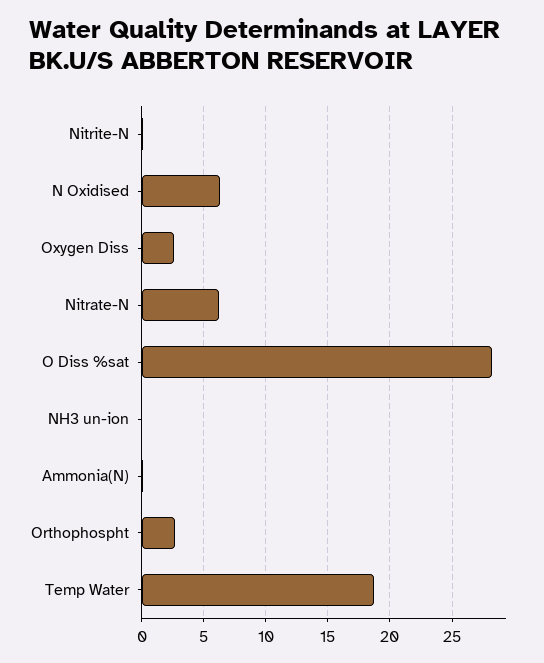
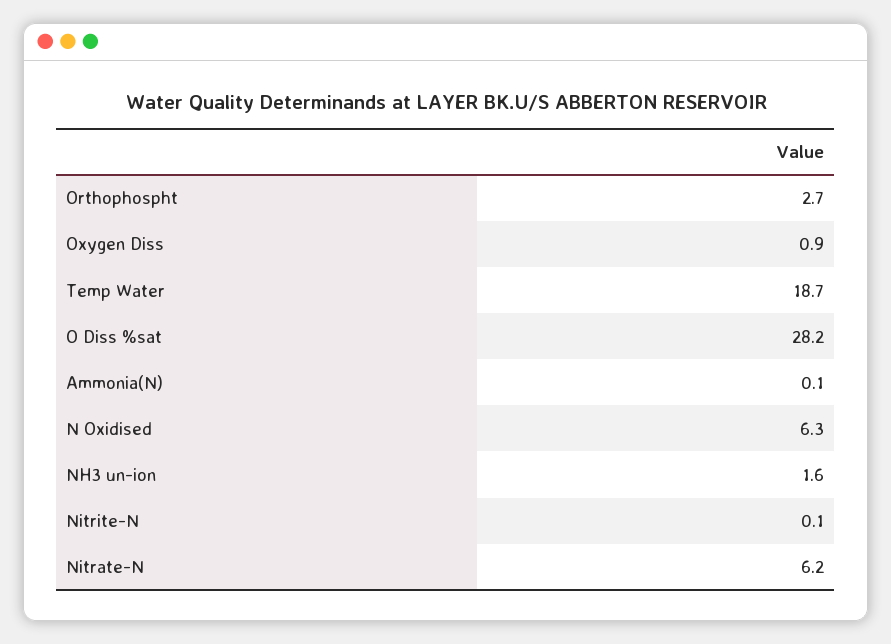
  {
    "Nitrite-N": 0.1,
    "N Oxidised": 6.3,
-   "Oxygen Diss": 2.5,
+   "Oxygen Diss": 0.9,
    "Nitrate-N": 6.2,
    "O Diss %sat": 28.2,
-   "NH3 un-ion": 0,
+   "NH3 un-ion": 1.6,
    "Ammonia(N)": 0.1,
    "Orthophospht": 2.7,
    "Temp Water": 18.7
  }

